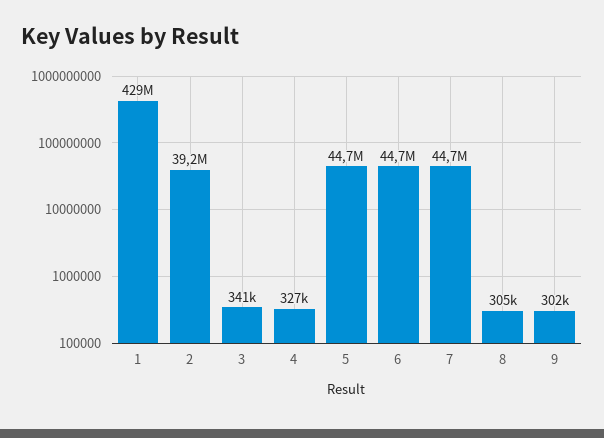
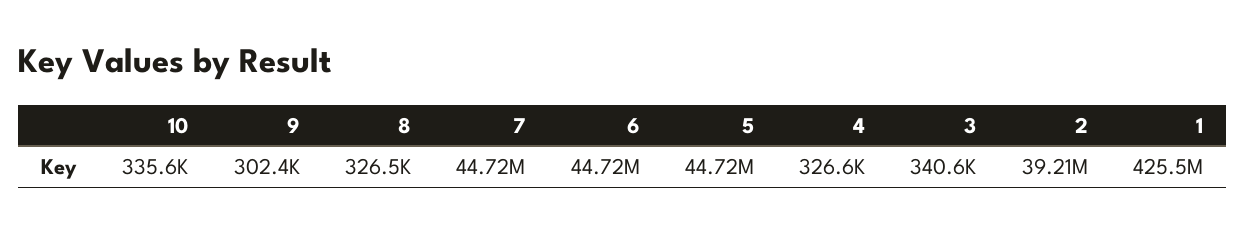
  {
-   "1": 429000000,
+   "1": 425500000,
    "2": 39210000,
    "3": 340600,
    "4": 326600,
    "5": 44720000,
    "6": 44720000,
    "7": 44720000,
-   "8": 305000,
+   "8": 326500,
-   "9": 302400
+   "9": 302400,
+   "10": 335600
  }

